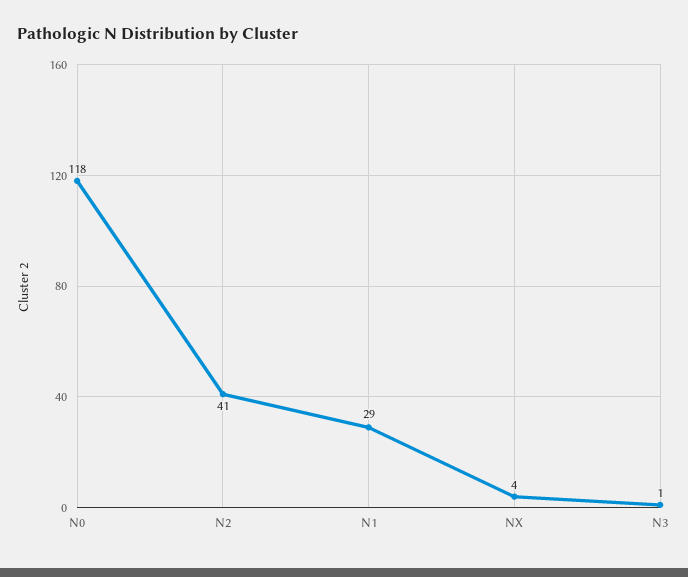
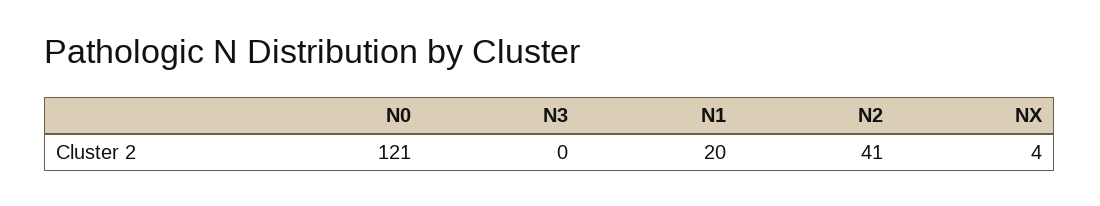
  {
-   "N0": 118,
+   "N0": 121,
    "N2": 41,
-   "N1": 29,
+   "N1": 20,
    "NX": 4,
-   "N3": 1
+   "N3": 0
  }

